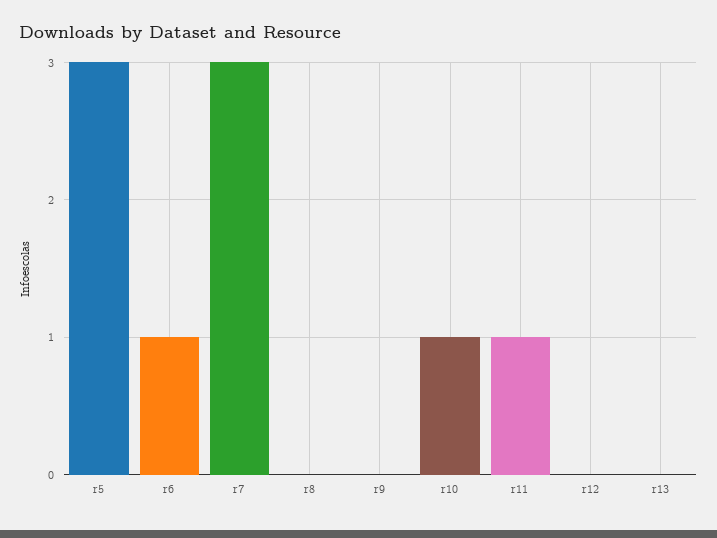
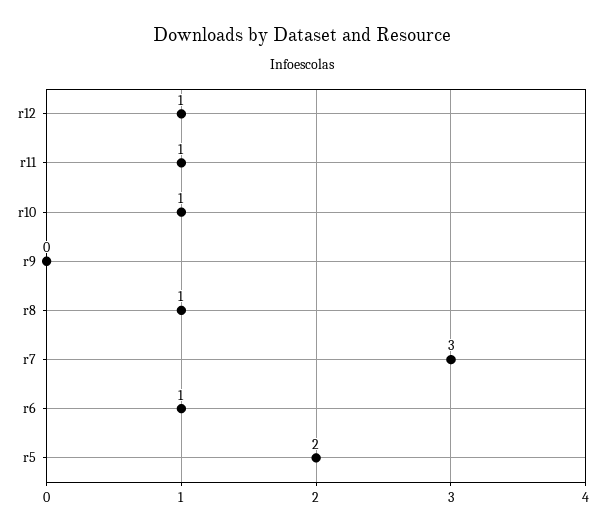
  {
-   "r5": 3,
+   "r5": 2,
    "r6": 1,
    "r7": 3,
-   "r8": 0,
+   "r8": 1,
    "r9": 0,
    "r10": 1,
    "r11": 1,
-   "r12": 0,
+   "r12": 1
-   "r13": 0
  }

